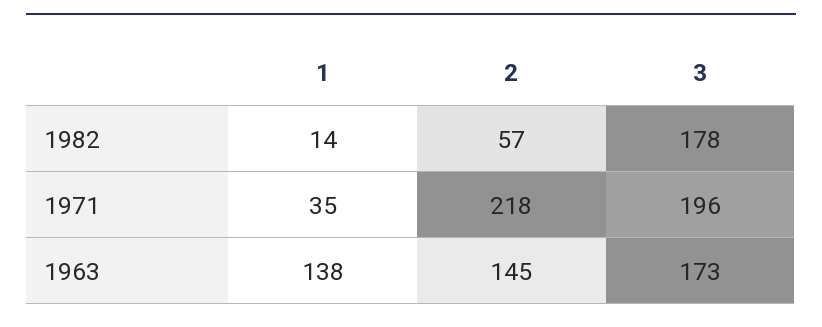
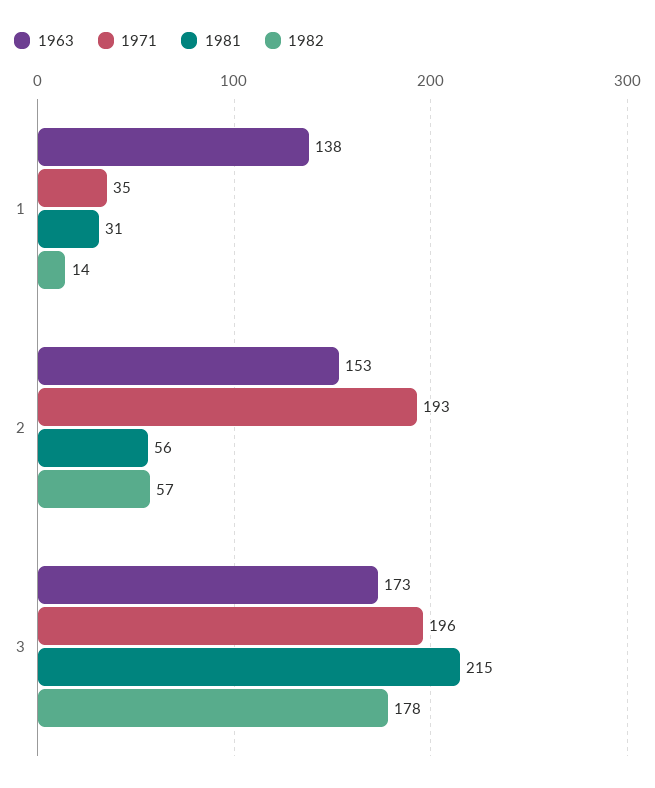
  {
    "1982": {
      "1": 14,
      "2": 57,
      "3": 178
    },
    "1971": {
      "1": 35,
-     "2": 218,
+     "2": 193,
      "3": 196
    },
    "1963": {
      "1": 138,
-     "2": 145,
+     "2": 153,
      "3": 173
-   }
+   },
+   "1981": {
+     "1": 31,
+     "2": 56,
+     "3": 215
+   }
  }

